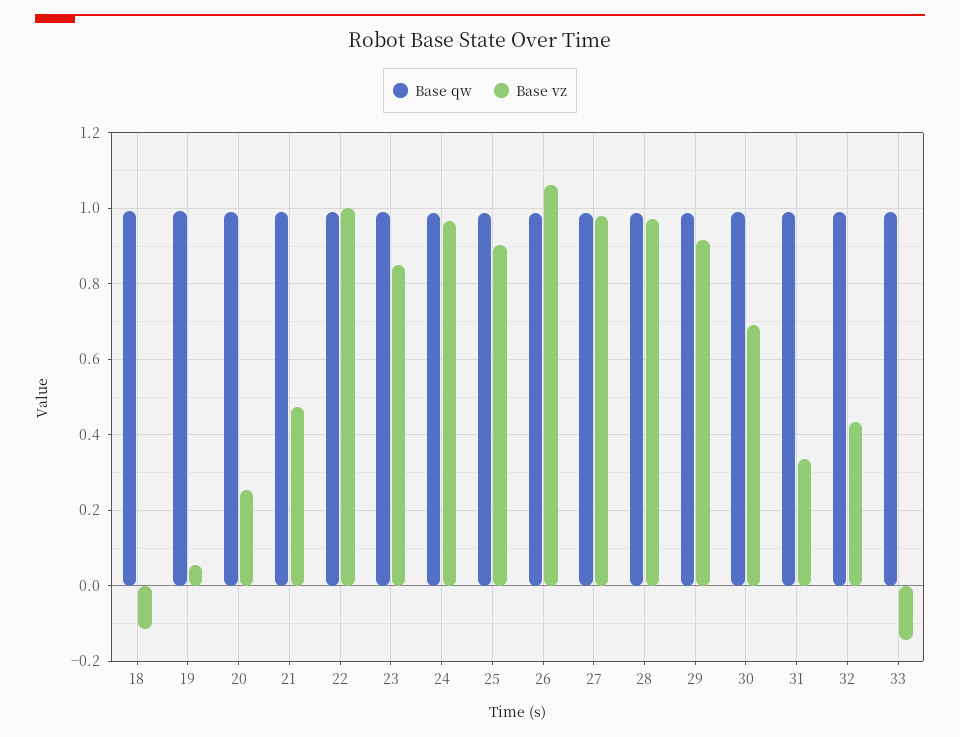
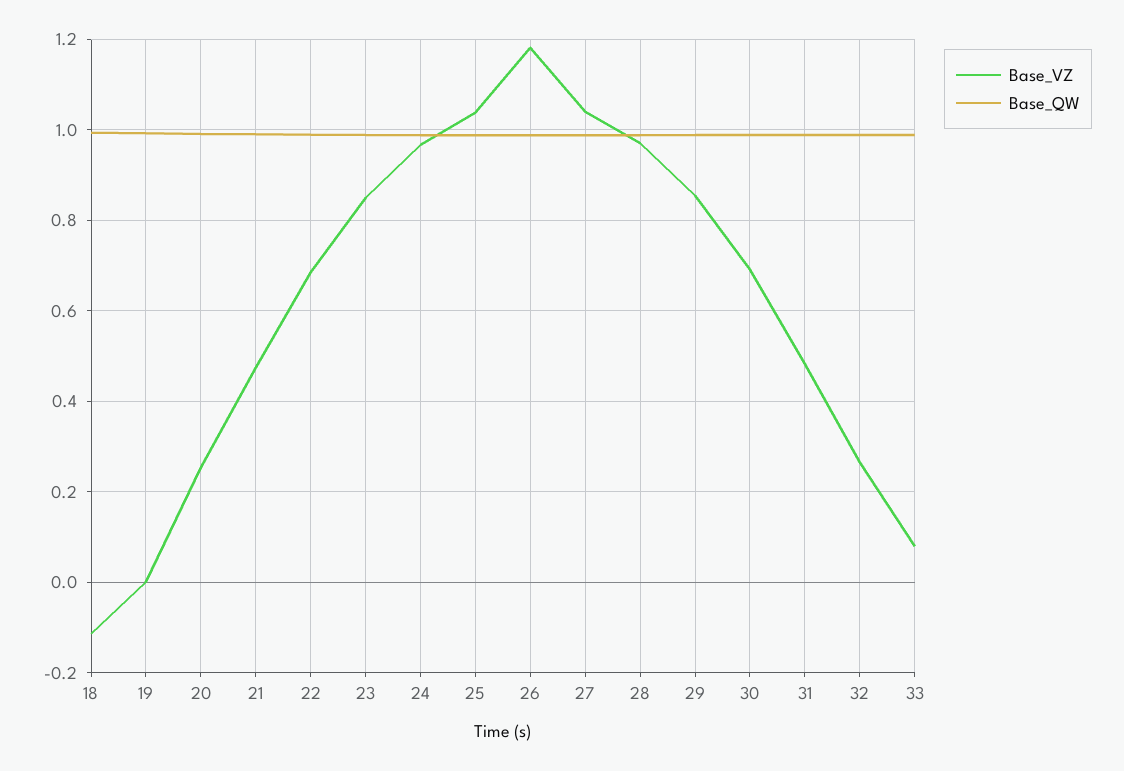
  {
    "Base qw": {
      "18": 1,
      "19": 1,
      "20": 1,
      "21": 1,
      "22": 0.98,
      "23": 0.98,
      "24": 0.98,
      "25": 0.98,
      "26": 0.98,
      "27": 0.98,
      "28": 0.98,
      "29": 0.98,
      "30": 0.98,
      "31": 0.98,
      "32": 0.98,
      "33": 0.98
    },
    "Base vz": {
      "18": -0.12,
-     "19": 0.06,
+     "19": 0,
      "20": 0.26,
      "21": 0.48,
-     "22": 1,
+     "22": 0.68,
      "23": 0.86,
      "24": 0.96,
-     "25": 0.9,
+     "25": 1.04,
-     "26": 1.06,
+     "26": 1.18,
-     "27": 0.98,
+     "27": 1.04,
      "28": 0.98,
-     "29": 0.92,
+     "29": 0.86,
      "30": 0.7,
-     "31": 0.34,
+     "31": 0.48,
-     "32": 0.44,
+     "32": 0.26,
-     "33": -0.14
+     "33": 0.08
    }
  }

